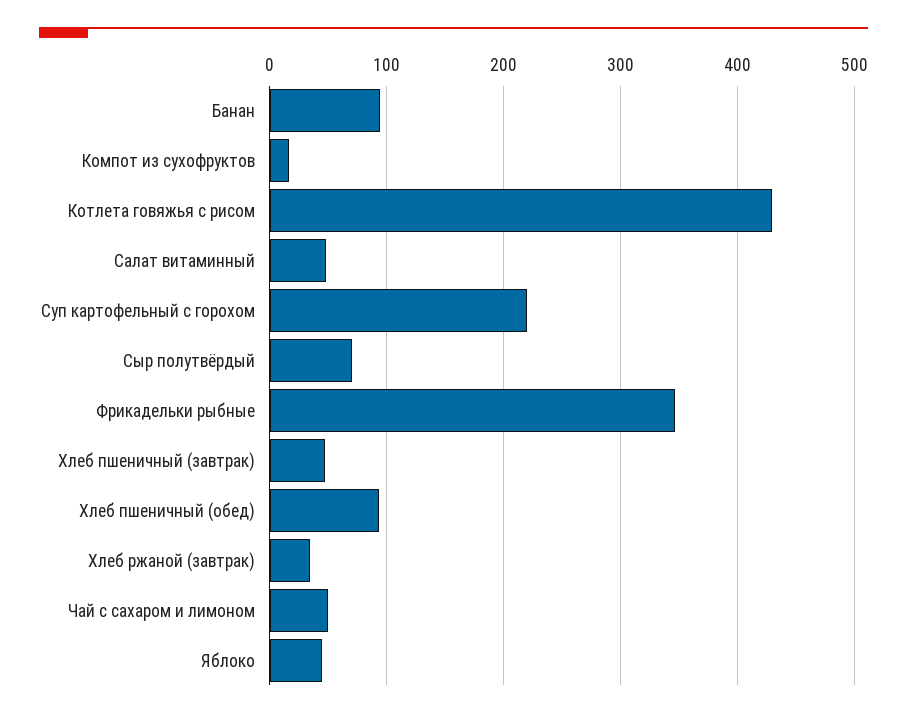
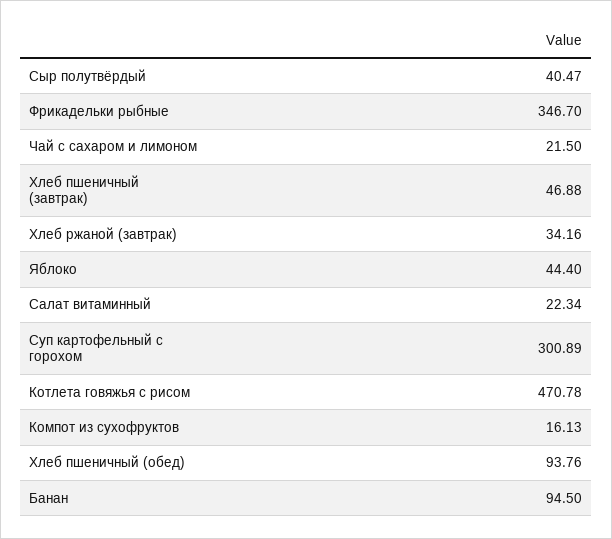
  {
    "Банан": 94.5,
    "Компот из сухофруктов": 16.13,
-   "Котлета говяжья с рисом": 430,
+   "Котлета говяжья с рисом": 470.78,
-   "Салат витаминный": 50,
+   "Салат витаминный": 22.34,
-   "Суп картофельный с горохом": 220,
+   "Суп картофельный с горохом": 300.89,
-   "Сыр полутвёрдый": 70,
+   "Сыр полутвёрдый": 40.47,
    "Фрикадельки рыбные": 346.7,
    "Хлеб пшеничный (завтрак)": 46.88,
    "Хлеб пшеничный (обед)": 93.76,
    "Хлеб ржаной (завтрак)": 34.16,
-   "Чай с сахаром и лимоном": 50,
+   "Чай с сахаром и лимоном": 21.5,
    "Яблоко": 44.4
  }

